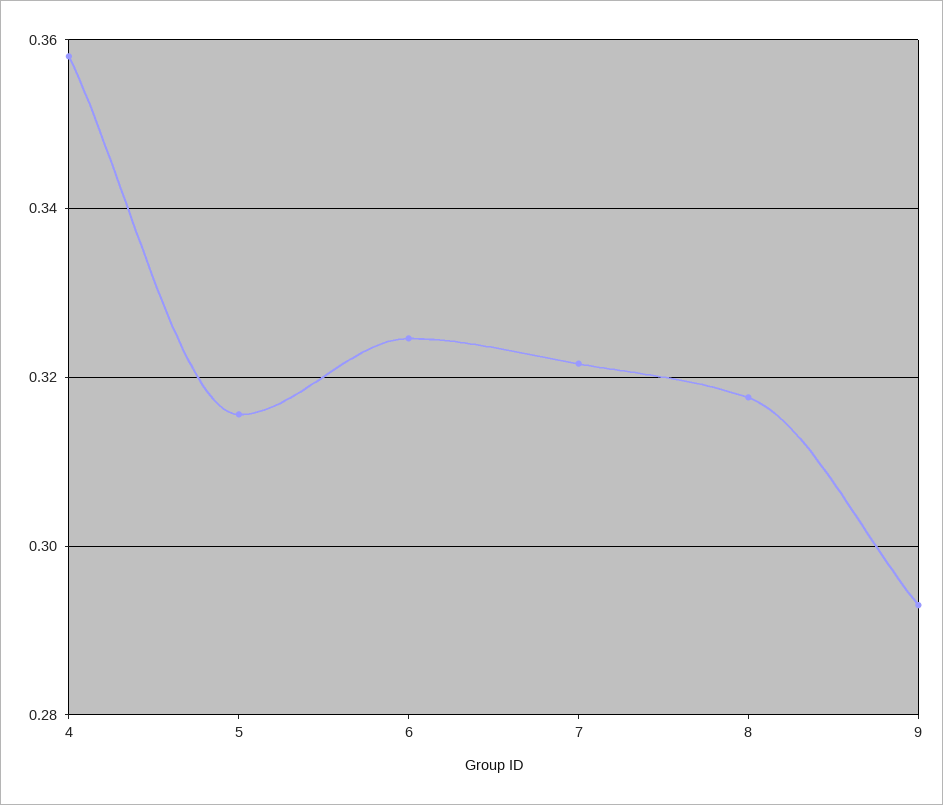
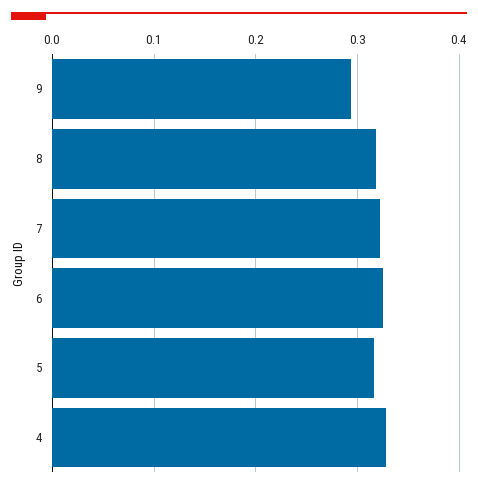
  {
-   "4": 0.358,
+   "4": 0.33,
    "5": 0.316,
    "6": 0.324,
    "7": 0.322,
    "8": 0.318,
    "9": 0.294
  }

